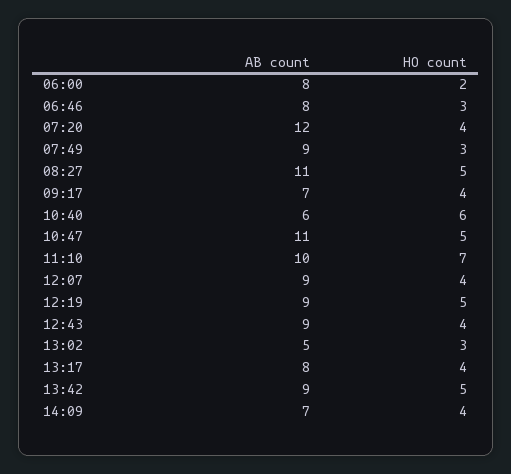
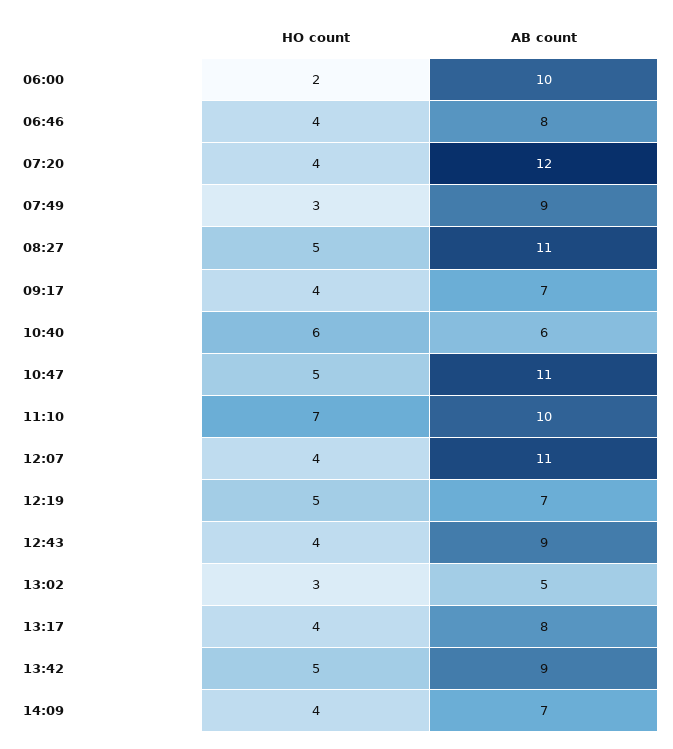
  {
    "AB count": {
-     "06:00": 8,
+     "06:00": 10,
      "06:46": 8,
      "07:20": 12,
      "07:49": 9,
      "08:27": 11,
      "09:17": 7,
      "10:40": 6,
      "10:47": 11,
      "11:10": 10,
-     "12:07": 9,
+     "12:07": 11,
-     "12:19": 9,
+     "12:19": 7,
      "12:43": 9,
      "13:02": 5,
      "13:17": 8,
      "13:42": 9,
      "14:09": 7
    },
    "HO count": {
      "06:00": 2,
-     "06:46": 3,
+     "06:46": 4,
      "07:20": 4,
      "07:49": 3,
      "08:27": 5,
      "09:17": 4,
      "10:40": 6,
      "10:47": 5,
      "11:10": 7,
      "12:07": 4,
      "12:19": 5,
      "12:43": 4,
      "13:02": 3,
      "13:17": 4,
      "13:42": 5,
      "14:09": 4
    }
  }

